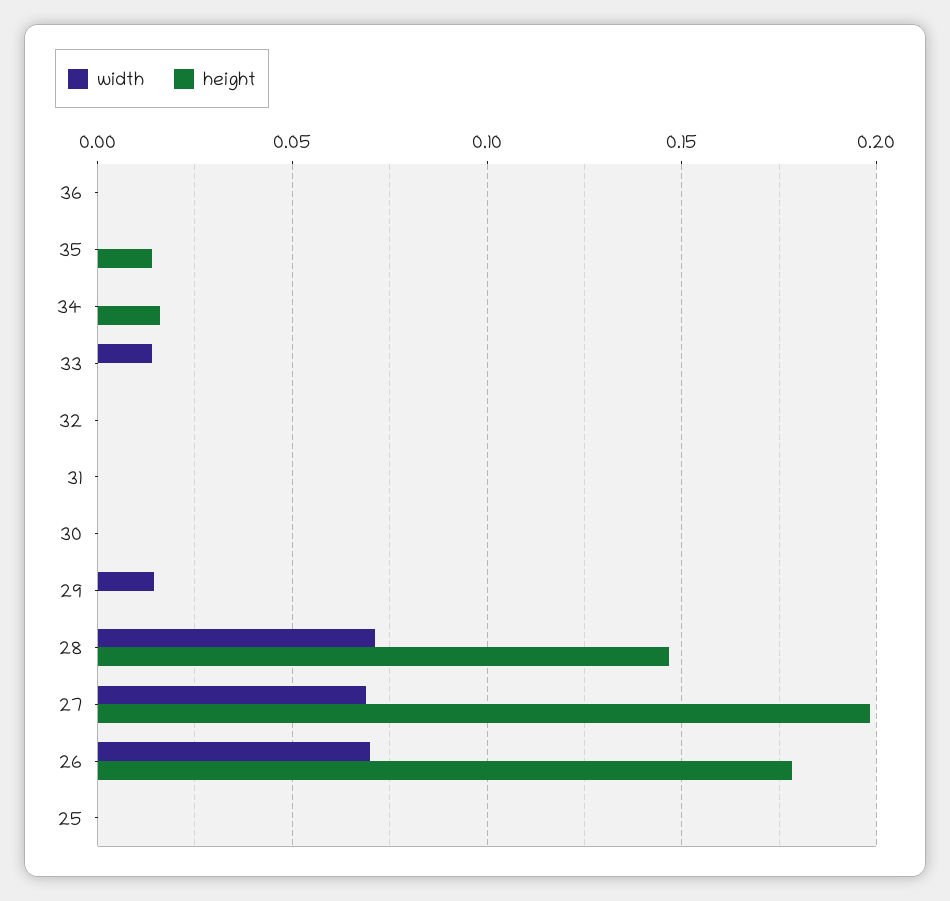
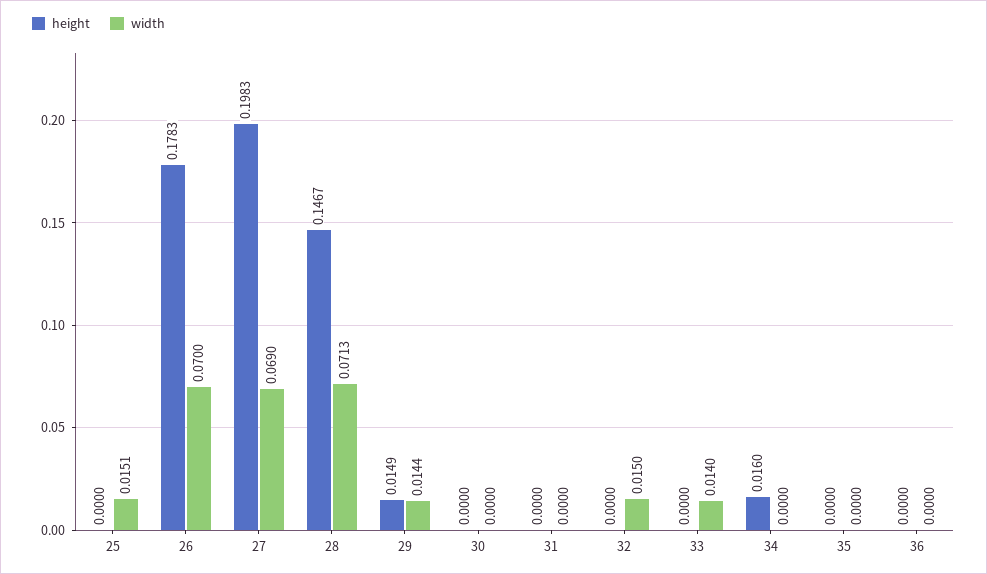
  {
    "width": {
      "36": 0,
      "35": 0,
      "34": 0,
      "33": 0.014,
-     "32": 0,
+     "32": 0.015,
      "31": 0,
      "30": 0,
      "29": 0.0144,
      "28": 0.0713,
      "27": 0.069,
      "26": 0.07,
-     "25": 0
+     "25": 0.0151
    },
    "height": {
      "36": 0,
-     "35": 0.015,
+     "35": 0,
      "34": 0.016,
      "33": 0,
      "32": 0,
      "31": 0,
      "30": 0,
-     "29": 0,
+     "29": 0.0149,
      "28": 0.1467,
      "27": 0.1983,
      "26": 0.1783,
      "25": 0
    }
  }

